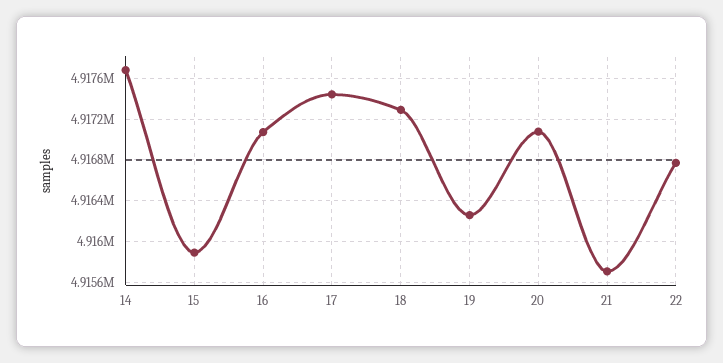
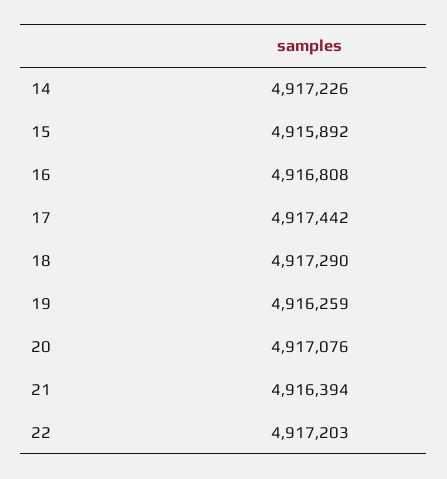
  {
-   "14": 4917700,
+   "14": 4917226,
    "15": 4915892,
-   "16": 4917100,
+   "16": 4916808,
    "17": 4917442,
    "18": 4917290,
    "19": 4916259,
    "20": 4917076,
-   "21": 4915700,
+   "21": 4916394,
-   "22": 4916800
+   "22": 4917203
  }

